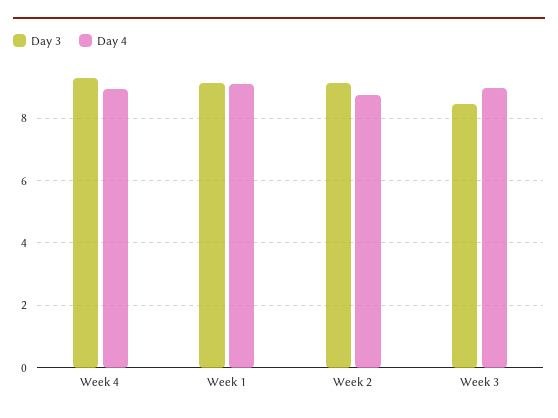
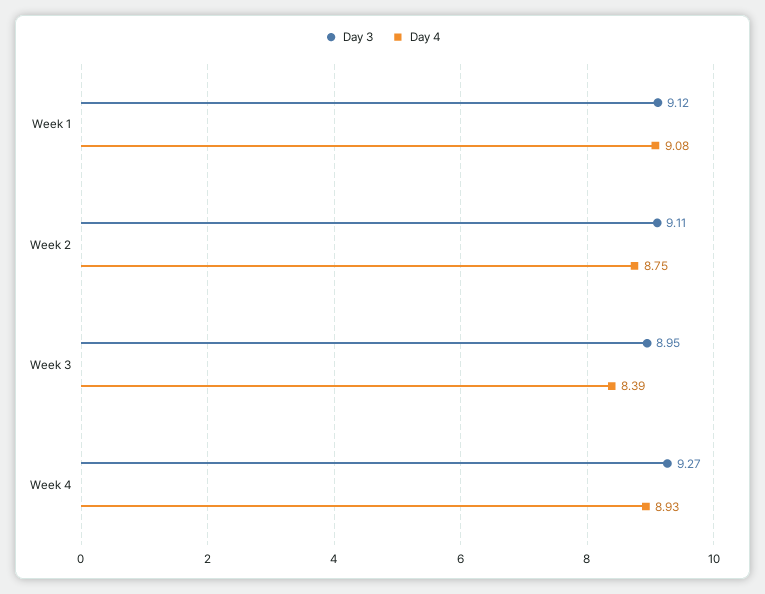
  {
    "Day 3": {
      "Week 4": 9.27,
      "Week 1": 9.12,
      "Week 2": 9.11,
-     "Week 3": 8.4
+     "Week 3": 8.95
    },
    "Day 4": {
      "Week 4": 8.93,
      "Week 1": 9.08,
      "Week 2": 8.75,
-     "Week 3": 9
+     "Week 3": 8.39
    }
  }

